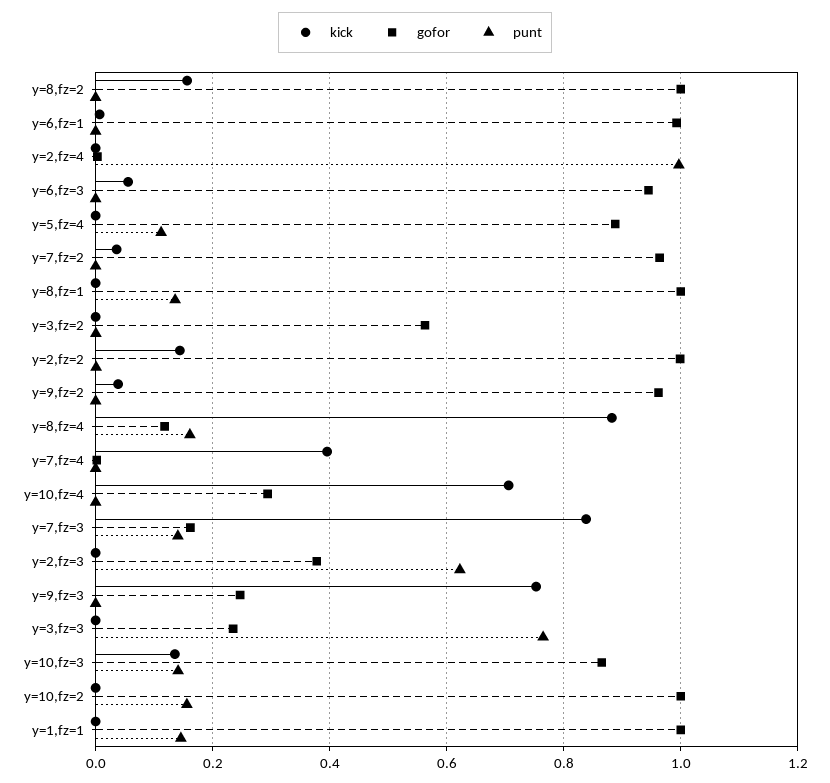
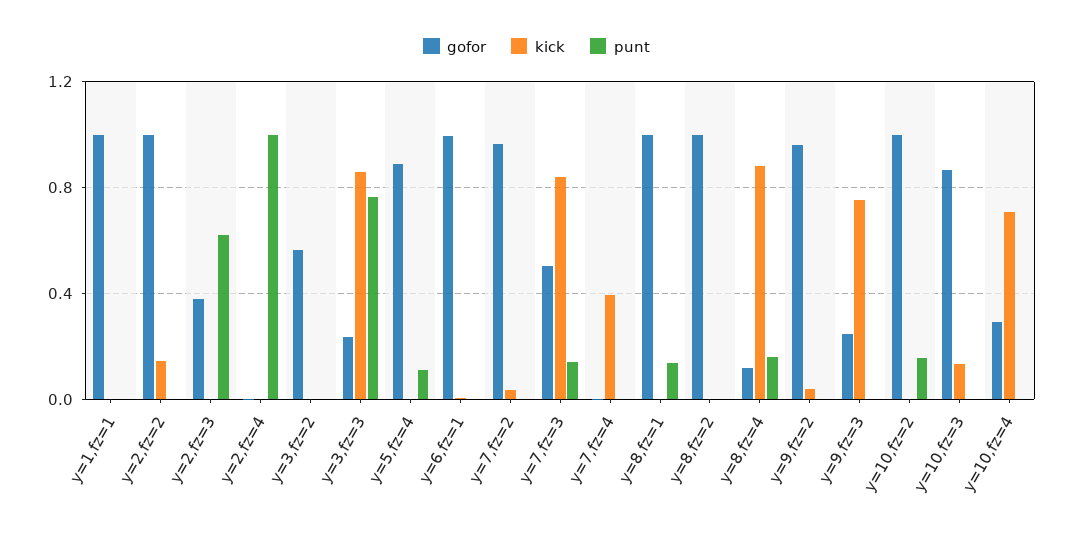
  {
    "kick": {
-     "y=8,fz=2": 0.16,
+     "y=8,fz=2": 0,
      "y=6,fz=1": 0,
      "y=2,fz=4": 0,
-     "y=6,fz=3": 0.06,
      "y=5,fz=4": 0,
      "y=7,fz=2": 0.04,
      "y=8,fz=1": 0,
      "y=3,fz=2": 0,
      "y=2,fz=2": 0.14,
      "y=9,fz=2": 0.04,
      "y=8,fz=4": 0.88,
      "y=7,fz=4": 0.4,
      "y=10,fz=4": 0.7,
      "y=7,fz=3": 0.84,
      "y=2,fz=3": 0,
      "y=9,fz=3": 0.76,
-     "y=3,fz=3": 0,
+     "y=3,fz=3": 0.85,
      "y=10,fz=3": 0.14,
      "y=10,fz=2": 0,
      "y=1,fz=1": 0
    },
    "gofor": {
      "y=8,fz=2": 1,
      "y=6,fz=1": 1,
      "y=2,fz=4": 0,
-     "y=6,fz=3": 0.94,
      "y=5,fz=4": 0.88,
      "y=7,fz=2": 0.96,
      "y=8,fz=1": 1,
      "y=3,fz=2": 0.56,
      "y=2,fz=2": 1,
      "y=9,fz=2": 0.96,
      "y=8,fz=4": 0.12,
      "y=7,fz=4": 0,
      "y=10,fz=4": 0.3,
-     "y=7,fz=3": 0.16,
+     "y=7,fz=3": 0.5,
      "y=2,fz=3": 0.38,
      "y=9,fz=3": 0.24,
      "y=3,fz=3": 0.24,
      "y=10,fz=3": 0.86,
      "y=10,fz=2": 1,
      "y=1,fz=1": 1
    },
    "punt": {
      "y=8,fz=2": 0,
      "y=6,fz=1": 0,
      "y=2,fz=4": 1,
-     "y=6,fz=3": 0,
      "y=5,fz=4": 0.12,
      "y=7,fz=2": 0,
      "y=8,fz=1": 0.14,
      "y=3,fz=2": 0,
      "y=2,fz=2": 0,
      "y=9,fz=2": 0,
      "y=8,fz=4": 0.16,
      "y=7,fz=4": 0,
      "y=10,fz=4": 0,
      "y=7,fz=3": 0.14,
      "y=2,fz=3": 0.62,
      "y=9,fz=3": 0,
      "y=3,fz=3": 0.76,
-     "y=10,fz=3": 0.14,
+     "y=10,fz=3": 0,
      "y=10,fz=2": 0.16,
-     "y=1,fz=1": 0.14
+     "y=1,fz=1": 0
    }
  }

